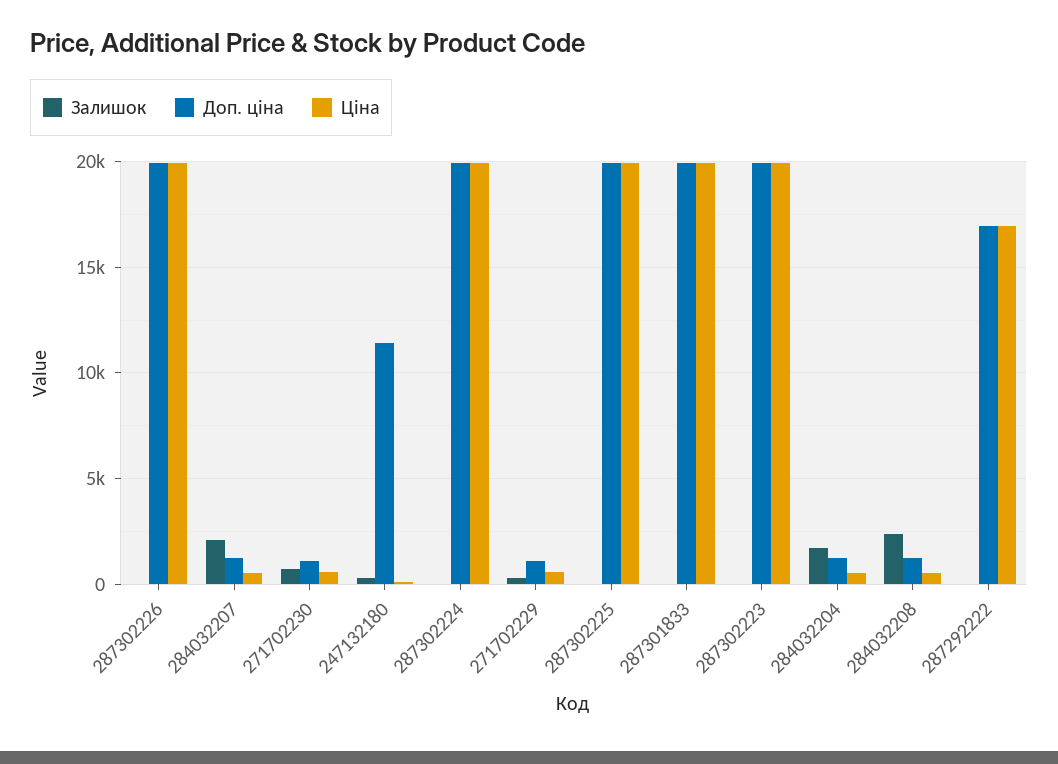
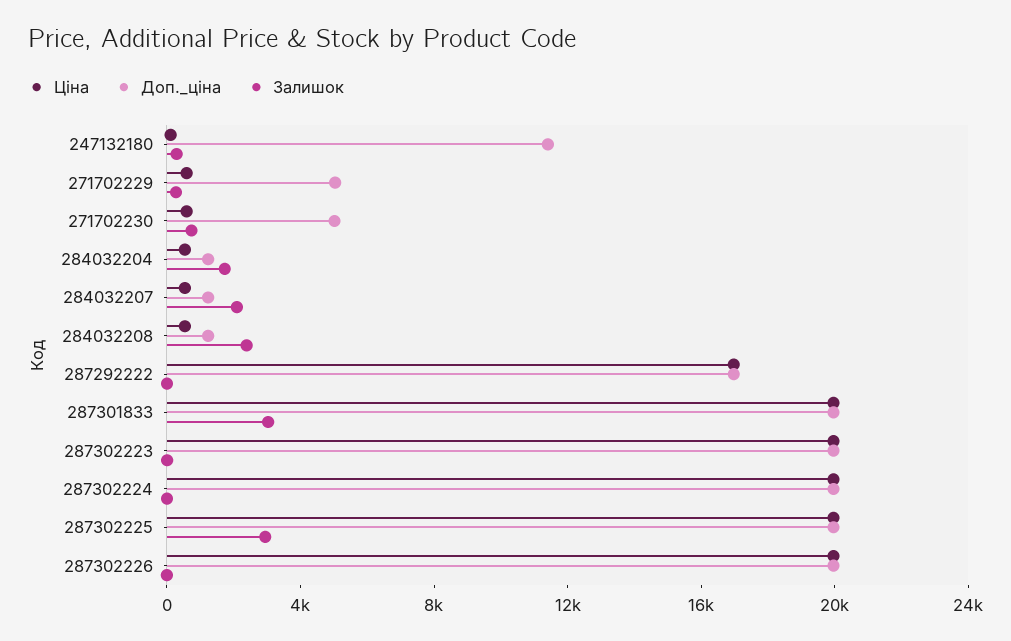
  {
    "Залишок": {
      "287302226": 0,
      "284032207": 2000,
      "271702230": 500,
      "247132180": 500,
      "287302224": 0,
      "271702229": 500,
-     "287302225": 0,
+     "287302225": 3000,
-     "287301833": 0,
+     "287301833": 3000,
      "287302223": 0,
      "284032204": 1500,
      "284032208": 2500,
      "287292222": 0
    },
    "Доп. ціна": {
      "287302226": 20000,
      "284032207": 1000,
-     "271702230": 1000,
+     "271702230": 5000,
      "247132180": 11500,
      "287302224": 20000,
-     "271702229": 1000,
+     "271702229": 5000,
      "287302225": 20000,
      "287301833": 20000,
      "287302223": 20000,
      "284032204": 1000,
      "284032208": 1000,
      "287292222": 17000
    },
    "Ціна": {
      "287302226": 20000,
      "284032207": 500,
      "271702230": 500,
      "247132180": 0,
      "287302224": 20000,
      "271702229": 500,
      "287302225": 20000,
      "287301833": 20000,
      "287302223": 20000,
      "284032204": 500,
      "284032208": 500,
      "287292222": 17000
    }
  }

